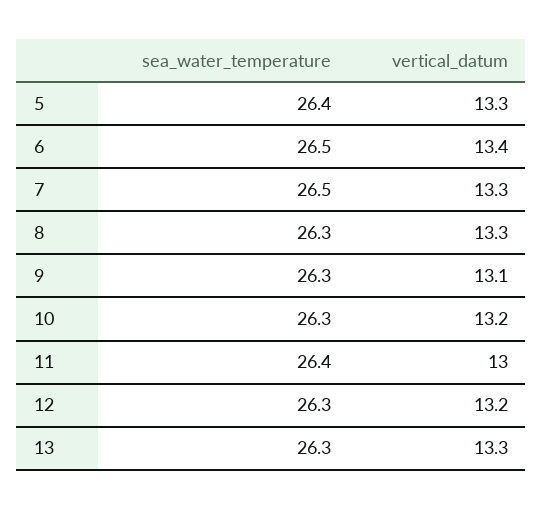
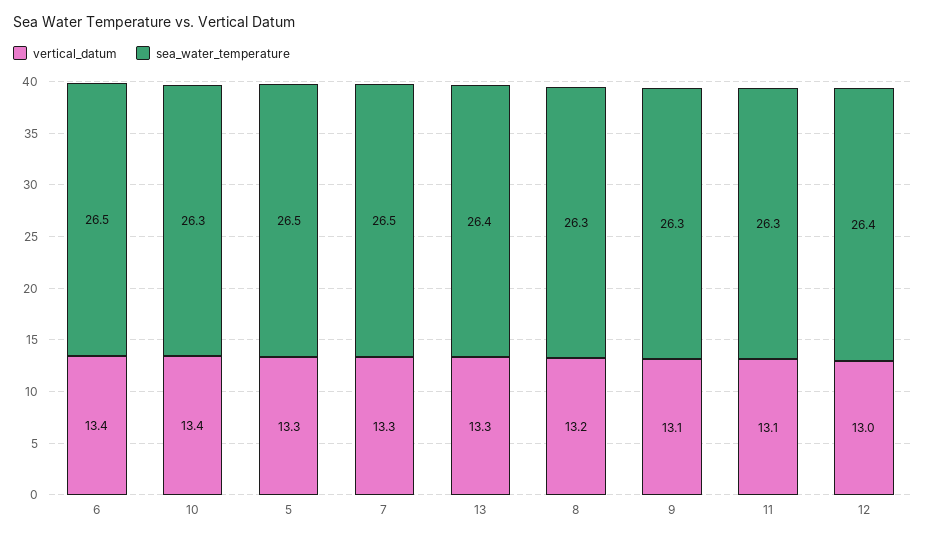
  {
    "sea_water_temperature": {
-     "5": 26.4,
+     "5": 26.5,
      "6": 26.5,
      "7": 26.5,
      "8": 26.3,
      "9": 26.3,
      "10": 26.3,
-     "11": 26.4,
+     "11": 26.3,
-     "12": 26.3,
+     "12": 26.4,
-     "13": 26.3
+     "13": 26.4
    },
    "vertical_datum": {
      "5": 13.3,
      "6": 13.4,
      "7": 13.3,
-     "8": 13.3,
+     "8": 13.2,
      "9": 13.1,
-     "10": 13.2,
+     "10": 13.4,
-     "11": 13,
+     "11": 13.1,
-     "12": 13.2,
+     "12": 13,
      "13": 13.3
    }
  }

